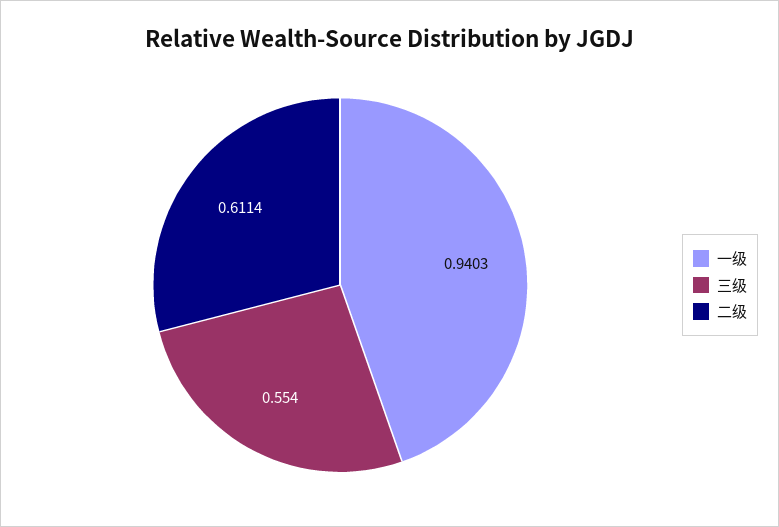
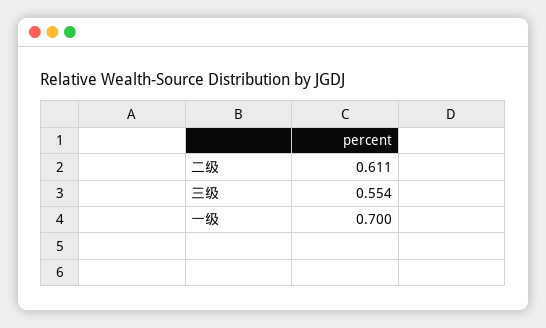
  {
-   "一级": 0.9403,
+   "一级": 0.7,
    "三级": 0.554,
    "二级": 0.6114
  }

